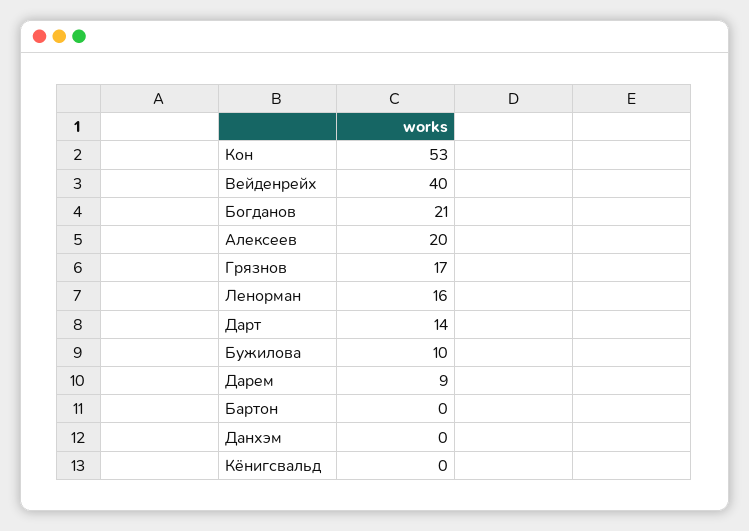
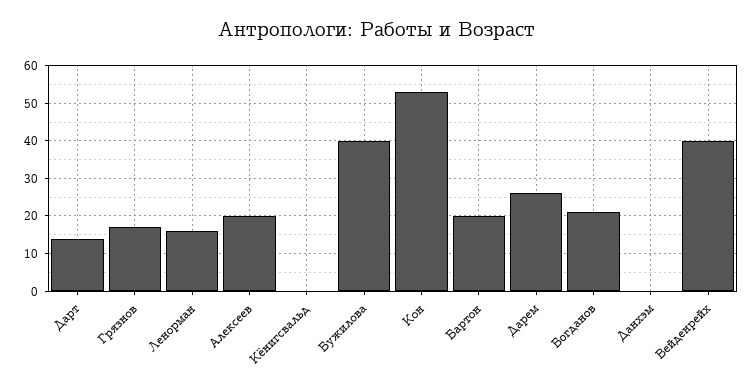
  {
    "Кон": 53,
    "Вейденрейх": 40,
    "Богданов": 21,
    "Алексеев": 20,
    "Грязнов": 17,
    "Ленорман": 16,
    "Дарт": 14,
-   "Бужилова": 10,
+   "Бужилова": 40,
-   "Дарем": 9,
+   "Дарем": 25,
-   "Бартон": 0,
+   "Бартон": 20,
    "Данхэм": 0,
    "Кёнигсвальд": 0
  }

